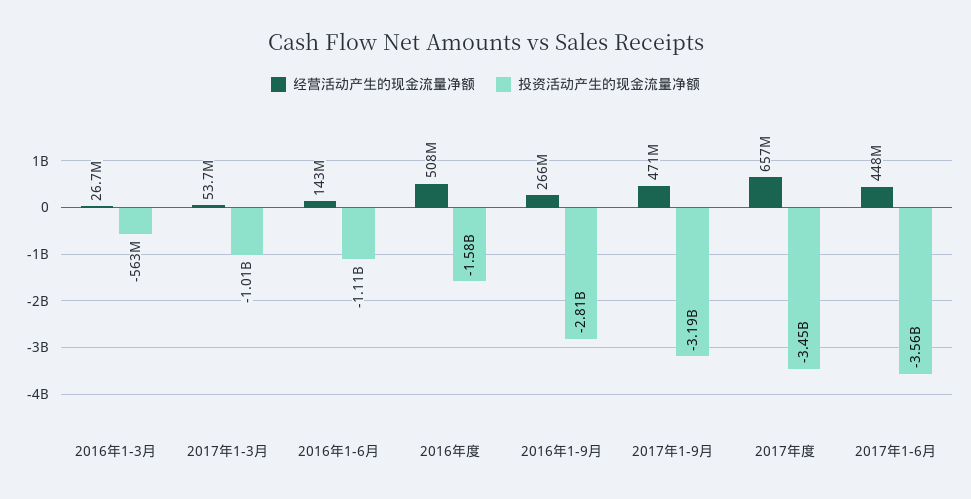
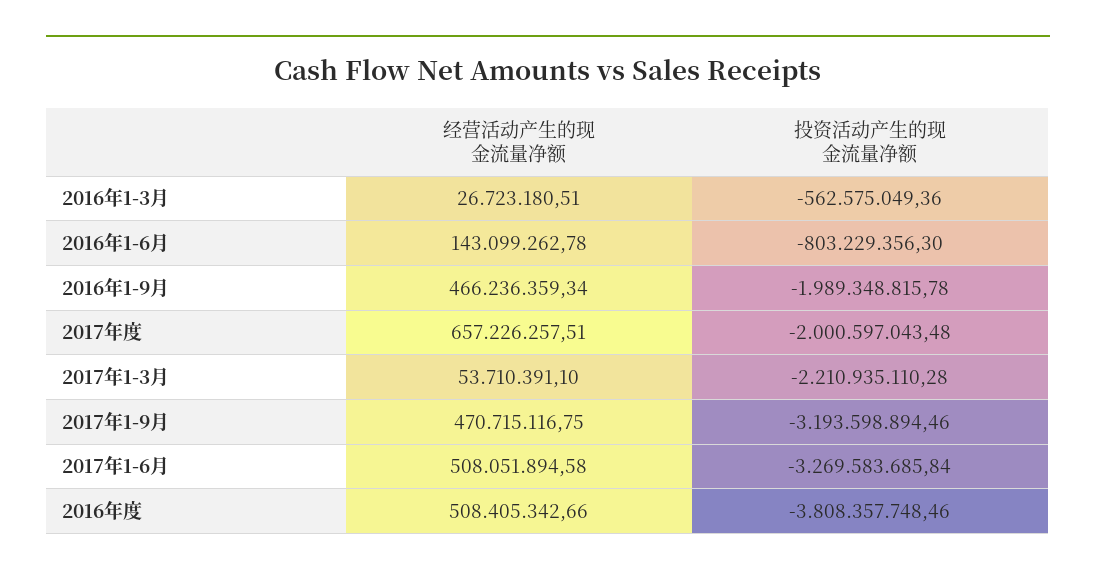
  {
    "经营活动产生的现金流量净额": {
      "2016年1-3月": 26723180.51,
      "2017年1-3月": 53710391.1,
      "2016年1-6月": 143099262.78,
      "2016年度": 508405342.66,
-     "2016年1-9月": 266000000,
+     "2016年1-9月": 466236359.34,
      "2017年1-9月": 470715116.75,
      "2017年度": 657226257.51,
-     "2017年1-6月": 448000000
+     "2017年1-6月": 508051894.58
    },
    "投资活动产生的现金流量净额": {
      "2016年1-3月": -562575049.36,
-     "2017年1-3月": -1010000000,
+     "2017年1-3月": -2210935110.28,
-     "2016年1-6月": -1110000000,
+     "2016年1-6月": -803229356.3,
-     "2016年度": -1580000000,
+     "2016年度": -3808357748.46,
-     "2016年1-9月": -2810000000,
+     "2016年1-9月": -1989348815.78,
      "2017年1-9月": -3193598894.46,
-     "2017年度": -3450000000,
+     "2017年度": -2000597043.48,
-     "2017年1-6月": -3560000000
+     "2017年1-6月": -3269583685.84
    }
  }

